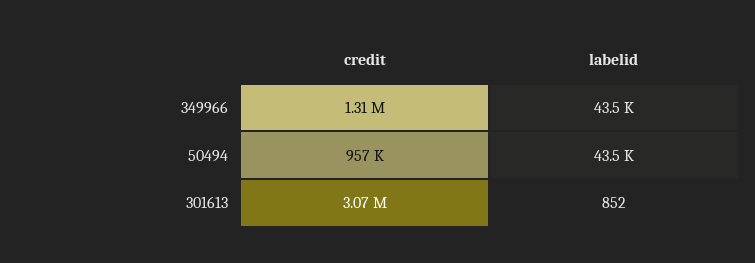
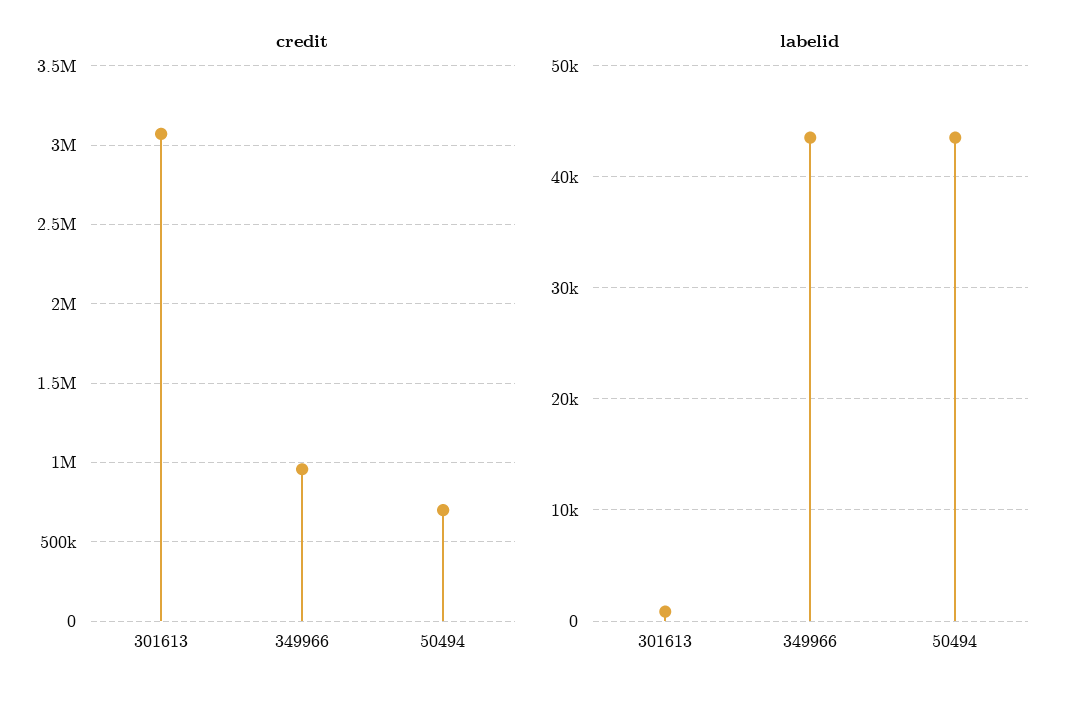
  {
    "credit": {
-     "349966": 1310000,
+     "349966": 950000,
-     "50494": 957000,
+     "50494": 700000,
      "301613": 3070000
    },
    "labelid": {
      "349966": 43500,
      "50494": 43500,
      "301613": 852
    }
  }

